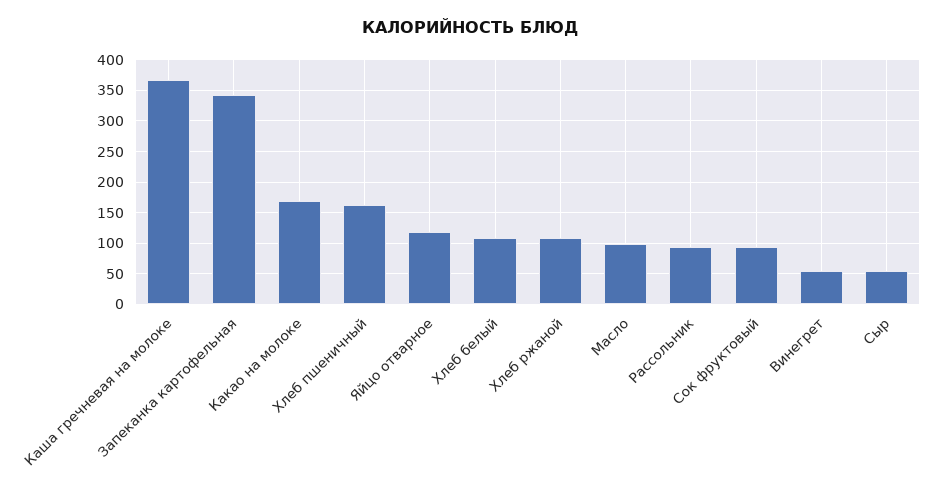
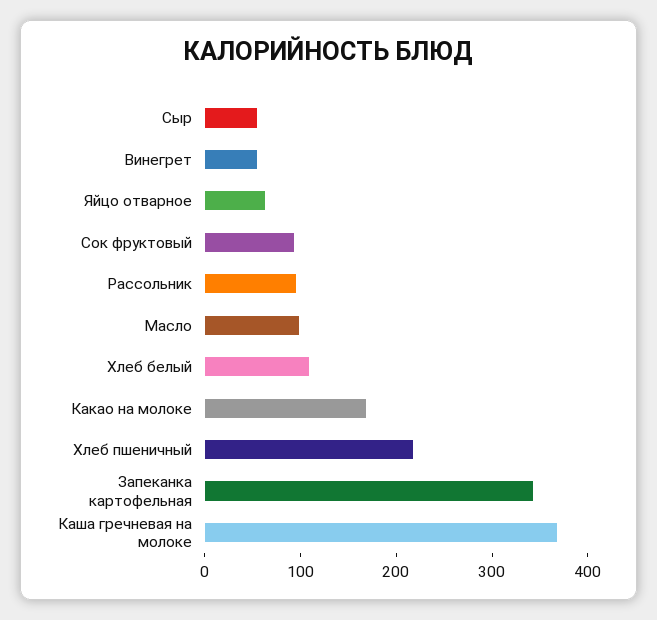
  {
    "Каша гречневая на молоке": 370,
    "Запеканка картофельная": 340,
    "Какао на молоке": 170,
-   "Хлеб пшеничный": 160,
+   "Хлеб пшеничный": 220,
-   "Яйцо отварное": 120,
+   "Яйцо отварное": 60,
    "Хлеб белый": 110,
-   "Хлеб ржаной": 110,
    "Масло": 100,
    "Рассольник": 90,
    "Сок фруктовый": 90,
    "Винегрет": 50,
    "Сыр": 50
  }

